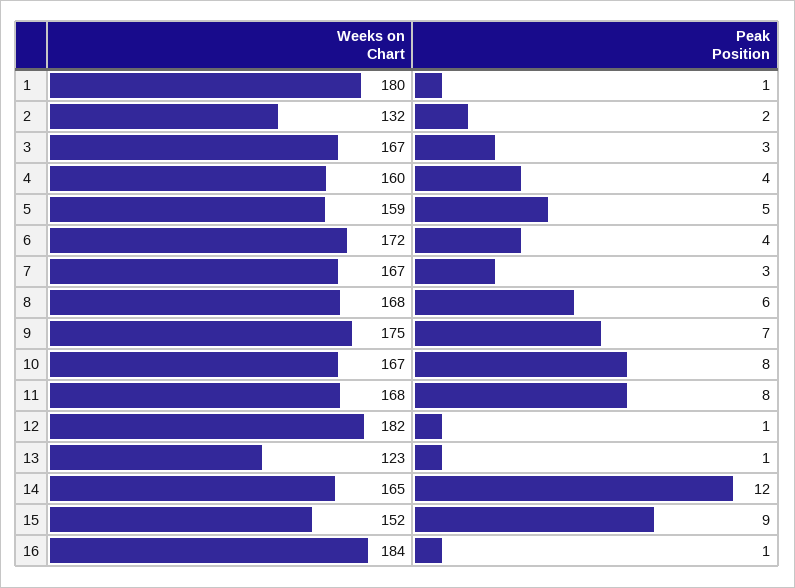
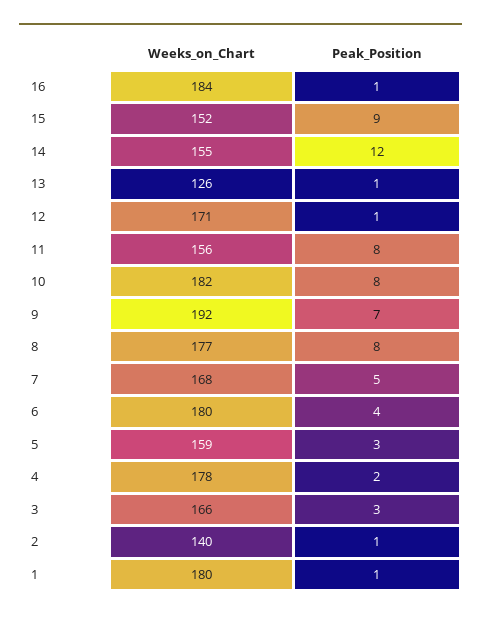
  {
    "Weeks on Chart": {
      "1": 180,
-     "2": 132,
+     "2": 140,
-     "3": 167,
+     "3": 166,
-     "4": 160,
+     "4": 178,
      "5": 159,
-     "6": 172,
+     "6": 180,
-     "7": 167,
+     "7": 168,
-     "8": 168,
+     "8": 177,
-     "9": 175,
+     "9": 192,
-     "10": 167,
+     "10": 182,
-     "11": 168,
+     "11": 156,
-     "12": 182,
+     "12": 171,
-     "13": 123,
+     "13": 126,
-     "14": 165,
+     "14": 155,
      "15": 152,
      "16": 184
    },
    "Peak Position": {
      "1": 1,
-     "2": 2,
+     "2": 1,
      "3": 3,
-     "4": 4,
+     "4": 2,
-     "5": 5,
+     "5": 3,
      "6": 4,
-     "7": 3,
+     "7": 5,
-     "8": 6,
+     "8": 8,
      "9": 7,
      "10": 8,
      "11": 8,
      "12": 1,
      "13": 1,
      "14": 12,
      "15": 9,
      "16": 1
    }
  }

